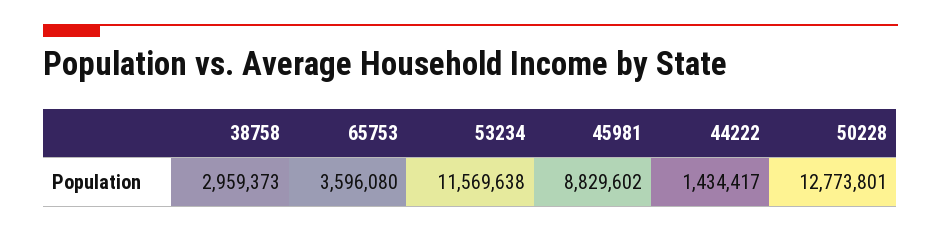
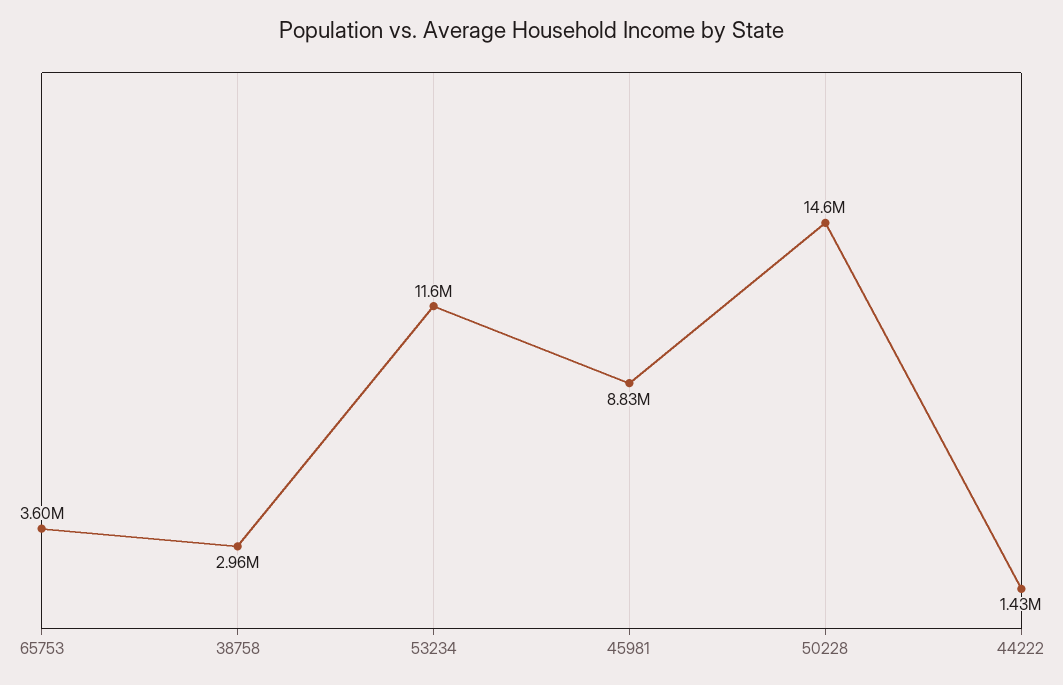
  {
    "38758": 2959373,
    "65753": 3596080,
    "53234": 11569638,
    "45981": 8829602,
    "44222": 1434417,
-   "50228": 12773801
+   "50228": 14600000
  }

